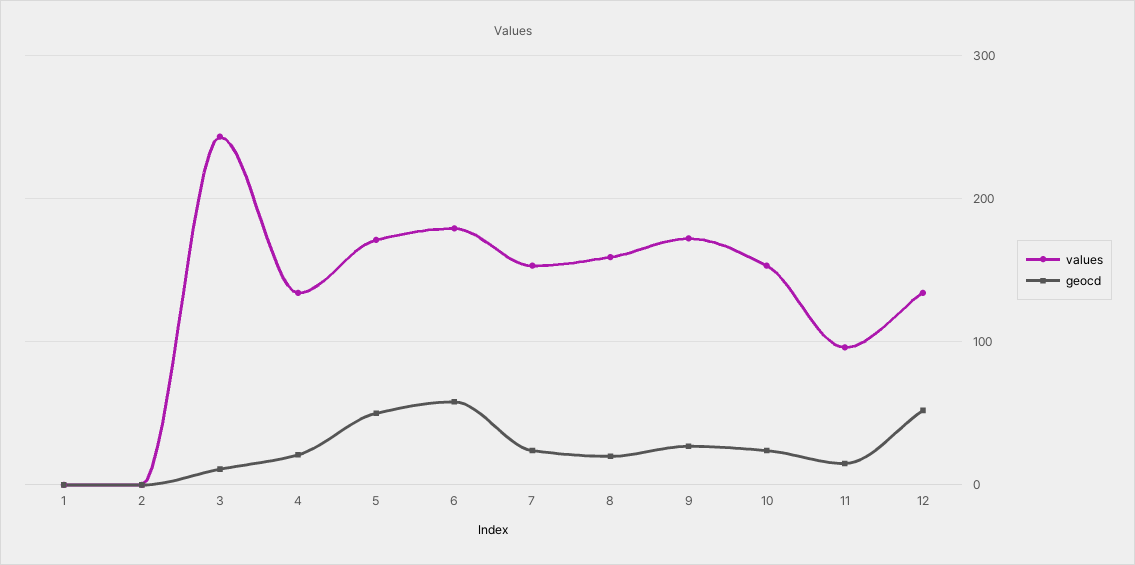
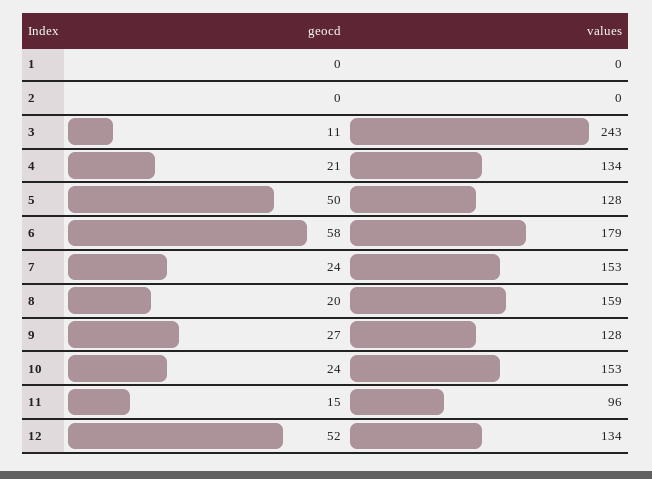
  {
    "values": {
      "1": 0,
      "2": 0,
      "3": 243,
      "4": 134,
-     "5": 170,
+     "5": 128,
      "6": 179,
      "7": 153,
      "8": 159,
-     "9": 170,
+     "9": 128,
      "10": 153,
      "11": 96,
      "12": 134
    },
    "geocd": {
      "1": 0,
      "2": 0,
      "3": 11,
      "4": 21,
      "5": 50,
      "6": 58,
      "7": 24,
      "8": 20,
      "9": 27,
      "10": 24,
      "11": 15,
      "12": 52
    }
  }

